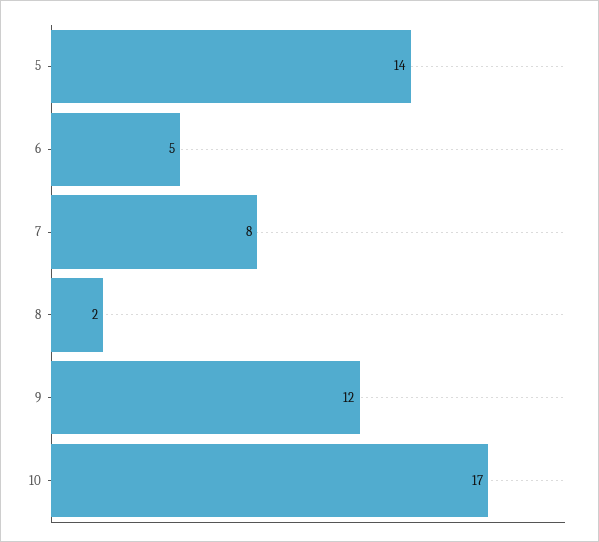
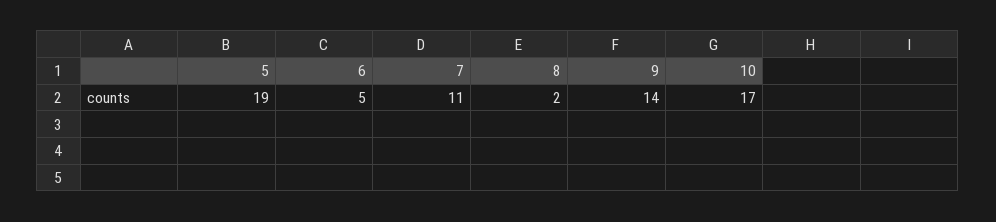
  {
-   "5": 14,
+   "5": 19,
    "6": 5,
-   "7": 8,
+   "7": 11,
    "8": 2,
-   "9": 12,
+   "9": 14,
    "10": 17
  }

